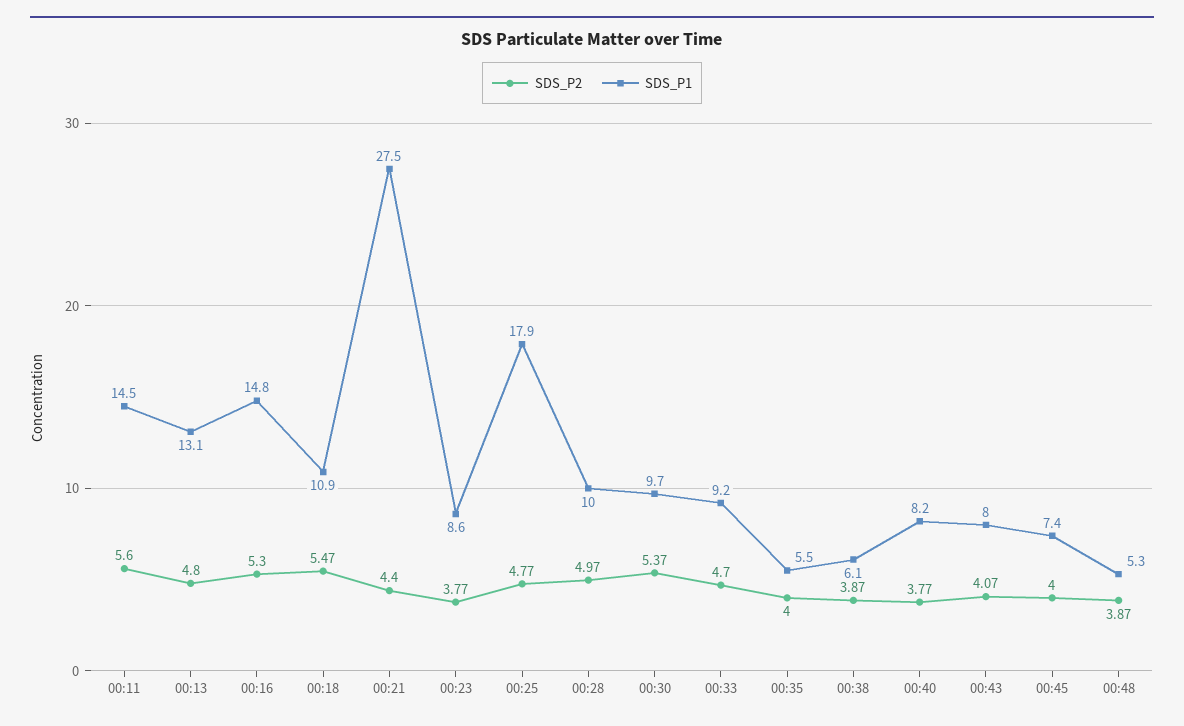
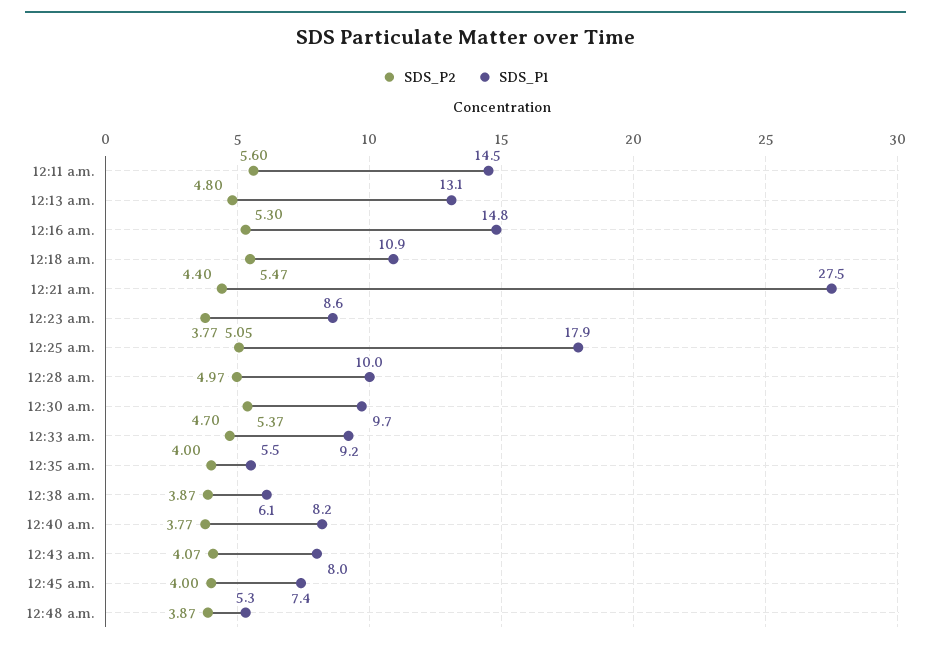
  {
    "SDS_P2": {
      "00:11": 5.6,
      "00:13": 4.8,
      "00:16": 5.3,
      "00:18": 5.47,
      "00:21": 4.4,
      "00:23": 3.77,
-     "00:25": 4.77,
+     "00:25": 5.05,
      "00:28": 4.97,
      "00:30": 5.37,
      "00:33": 4.7,
      "00:35": 4,
      "00:38": 3.87,
      "00:40": 3.77,
      "00:43": 4.07,
      "00:45": 4,
      "00:48": 3.87
    },
    "SDS_P1": {
      "00:11": 14.5,
      "00:13": 13.1,
      "00:16": 14.8,
      "00:18": 10.9,
      "00:21": 27.5,
      "00:23": 8.6,
      "00:25": 17.9,
      "00:28": 10,
      "00:30": 9.7,
      "00:33": 9.2,
      "00:35": 5.5,
      "00:38": 6.1,
      "00:40": 8.2,
      "00:43": 8,
      "00:45": 7.4,
      "00:48": 5.3
    }
  }

